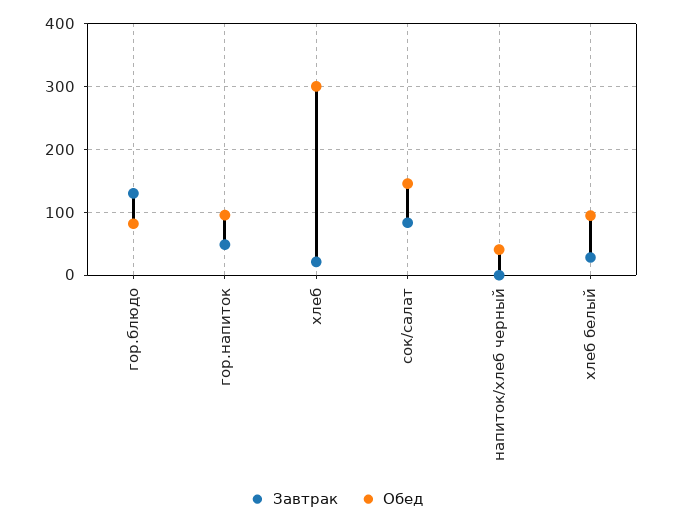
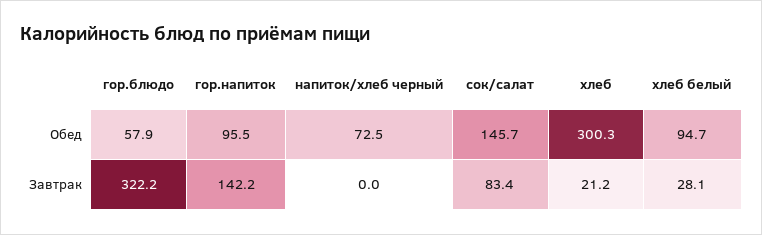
  {
    "Завтрак": {
-     "гор.блюдо": 130,
+     "гор.блюдо": 322.2,
-     "гор.напиток": 50,
+     "гор.напиток": 142.2,
      "хлеб": 21.2,
      "сок/салат": 83.4,
      "напиток/хлеб черный": 0,
      "хлеб белый": 28.1
    },
    "Обед": {
-     "гор.блюдо": 80,
+     "гор.блюдо": 57.9,
      "гор.напиток": 95.5,
      "хлеб": 300.3,
      "сок/салат": 145.7,
-     "напиток/хлеб черный": 40,
+     "напиток/хлеб черный": 72.5,
      "хлеб белый": 94.7
    }
  }

